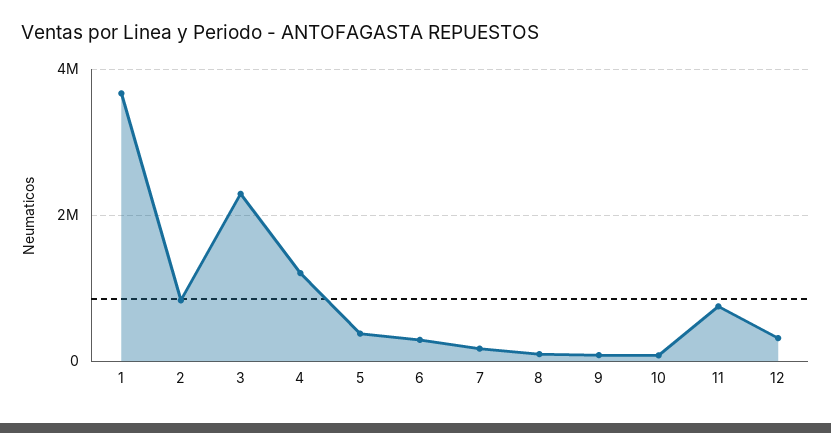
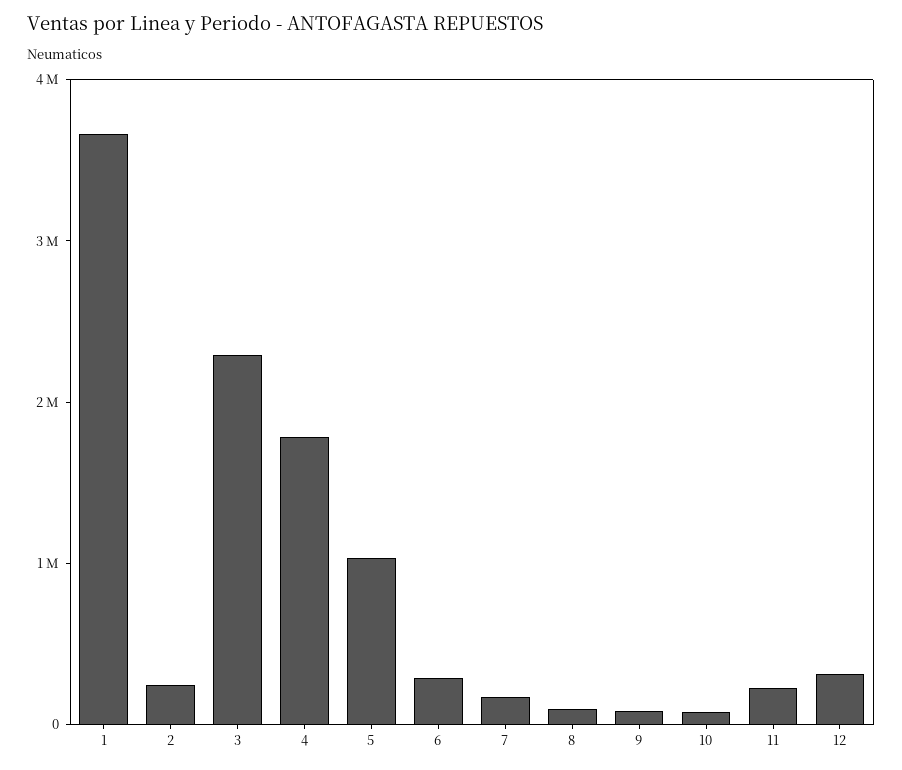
  {
    "1": 3600000,
-   "2": 800000,
+   "2": 200000,
    "3": 2200000,
-   "4": 1200000,
+   "4": 1800000,
-   "5": 400000,
+   "5": 1000000,
    "6": 200000,
    "7": 200000,
    "8": 0,
    "9": 0,
    "10": 0,
-   "11": 800000,
+   "11": 200000,
    "12": 400000
  }

